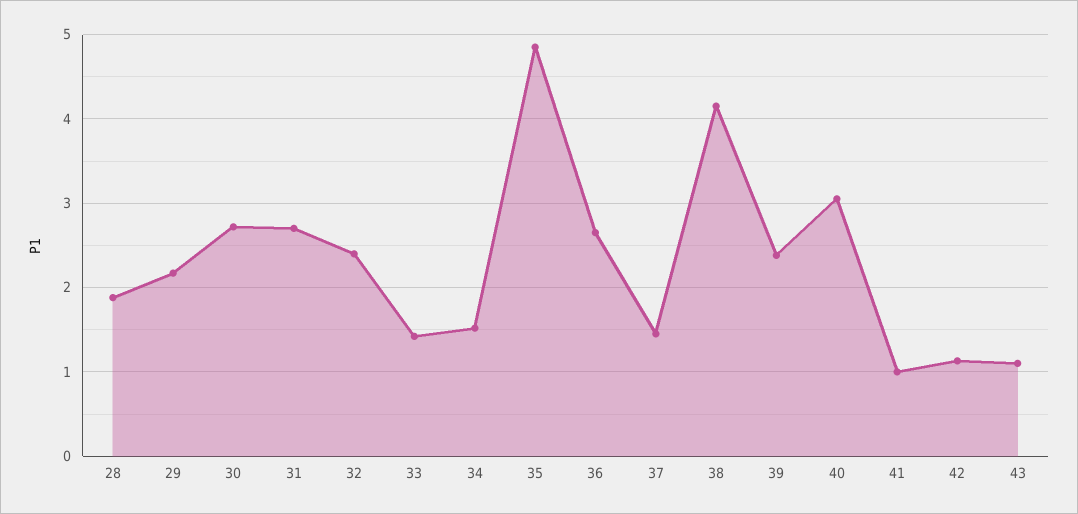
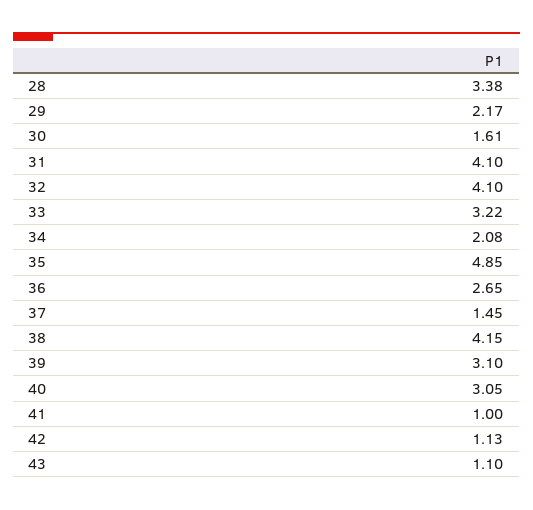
  {
-   "28": 1.9,
+   "28": 3.38,
    "29": 2.17,
-   "30": 2.7,
+   "30": 1.61,
-   "31": 2.7,
+   "31": 4.1,
-   "32": 2.4,
+   "32": 4.1,
-   "33": 1.4,
+   "33": 3.22,
-   "34": 1.5,
+   "34": 2.08,
    "35": 4.85,
    "36": 2.65,
    "37": 1.45,
    "38": 4.15,
-   "39": 2.4,
+   "39": 3.1,
    "40": 3.05,
    "41": 1,
    "42": 1.13,
    "43": 1.1
  }

